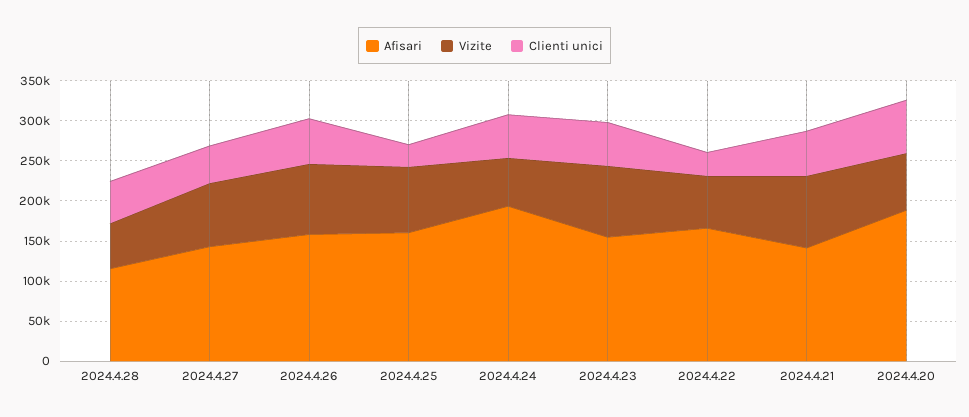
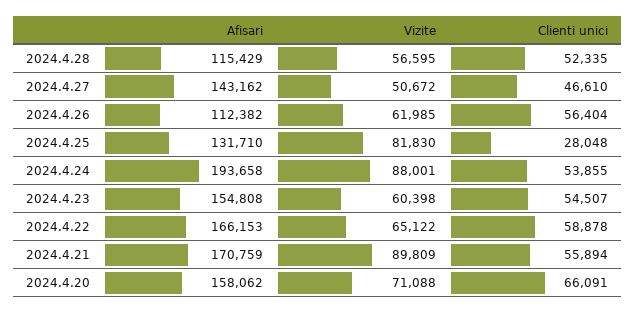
  {
    "Afisari": {
      "2024.4.28": 115429,
      "2024.4.27": 143162,
-     "2024.4.26": 160000,
+     "2024.4.26": 112382,
-     "2024.4.25": 160000,
+     "2024.4.25": 131710,
      "2024.4.24": 193658,
      "2024.4.23": 154808,
      "2024.4.22": 166153,
-     "2024.4.21": 140000,
+     "2024.4.21": 170759,
-     "2024.4.20": 190000
+     "2024.4.20": 158062
    },
    "Vizite": {
      "2024.4.28": 56595,
-     "2024.4.27": 80000,
+     "2024.4.27": 50672,
-     "2024.4.26": 90000,
+     "2024.4.26": 61985,
      "2024.4.25": 81830,
-     "2024.4.24": 60000,
+     "2024.4.24": 88001,
-     "2024.4.23": 90000,
+     "2024.4.23": 60398,
      "2024.4.22": 65122,
      "2024.4.21": 89809,
      "2024.4.20": 71088
    },
    "Clienti unici": {
      "2024.4.28": 52335,
      "2024.4.27": 46610,
      "2024.4.26": 56404,
      "2024.4.25": 28048,
      "2024.4.24": 53855,
      "2024.4.23": 54507,
-     "2024.4.22": 30000,
+     "2024.4.22": 58878,
      "2024.4.21": 55894,
      "2024.4.20": 66091
    }
  }

